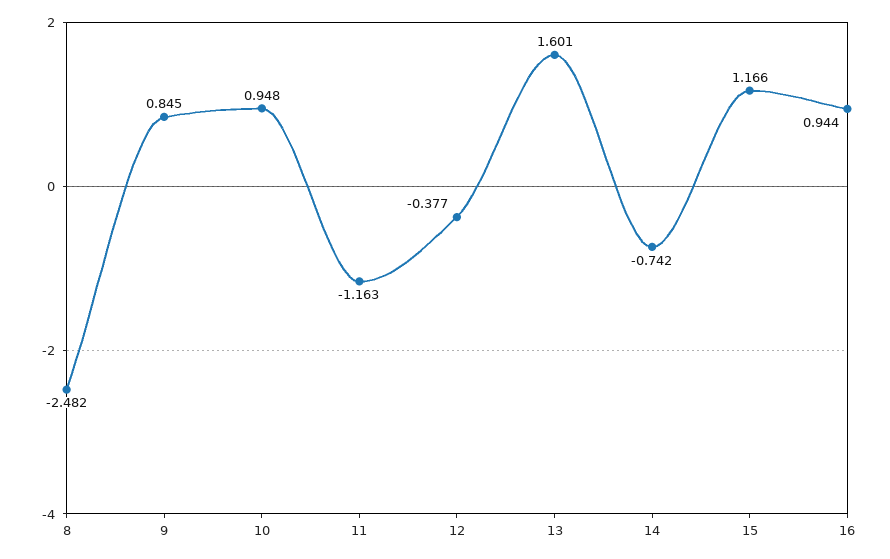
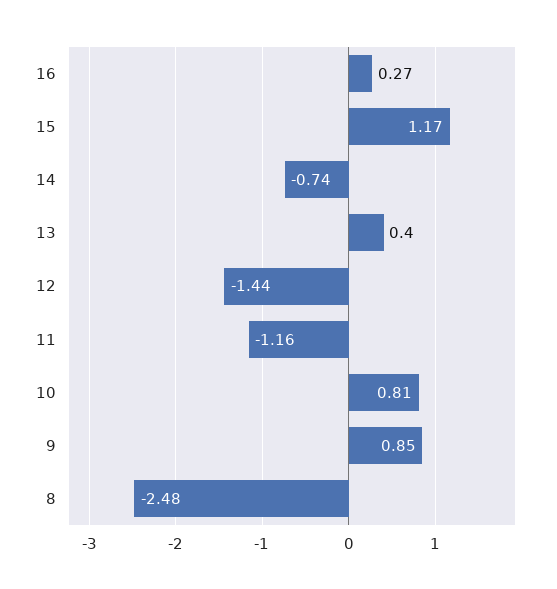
  {
    "8": -2.482,
    "9": 0.845,
-   "10": 0.948,
+   "10": 0.81,
    "11": -1.163,
-   "12": -0.377,
+   "12": -1.44,
-   "13": 1.601,
+   "13": 0.4,
    "14": -0.742,
    "15": 1.166,
-   "16": 0.944
+   "16": 0.27
  }

